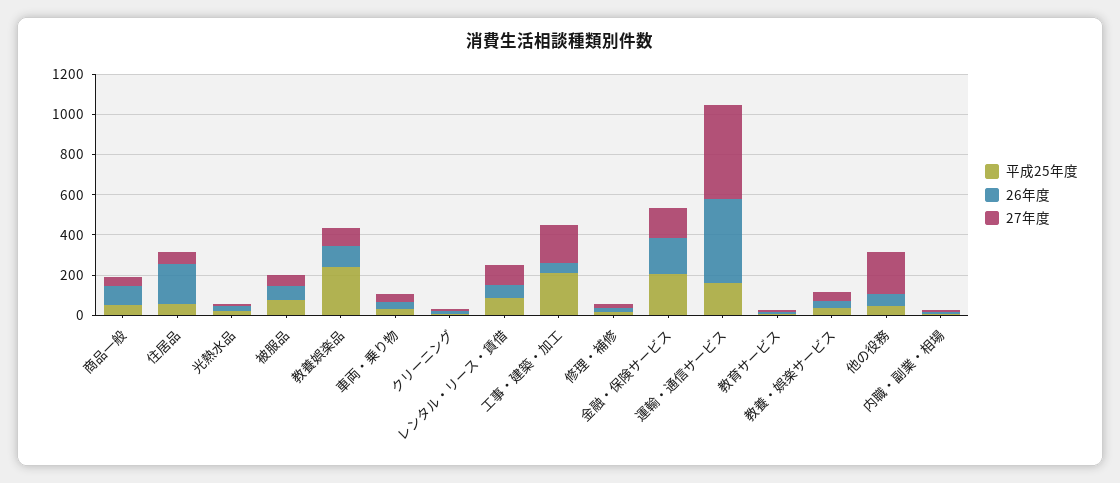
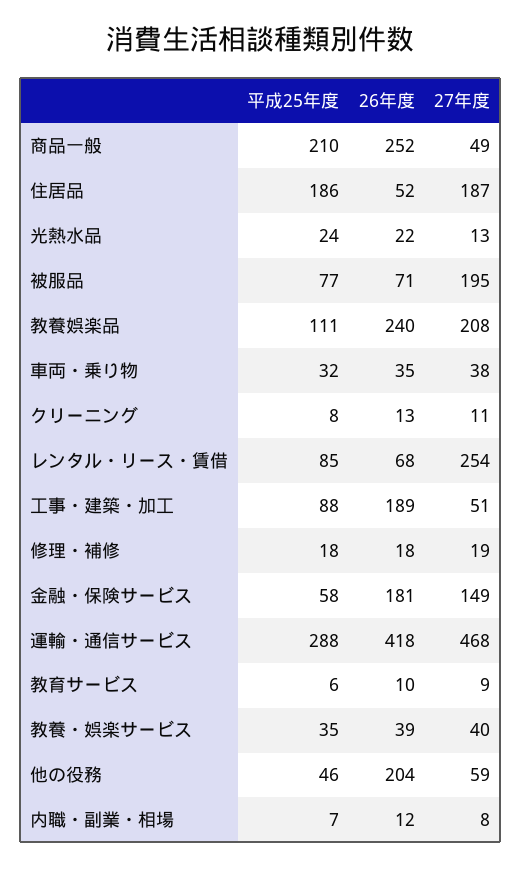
  {
    "平成25年度": {
-     "商品一般": 50,
+     "商品一般": 210,
-     "住居品": 50,
+     "住居品": 186,
      "光熱水品": 24,
      "被服品": 77,
-     "教養娯楽品": 250,
+     "教養娯楽品": 111,
      "車両・乗り物": 32,
      "クリーニング": 8,
      "レンタル・リース・賃借": 85,
-     "工事・建築・加工": 200,
+     "工事・建築・加工": 88,
      "修理・補修": 18,
-     "金融・保険サービス": 200,
+     "金融・保険サービス": 58,
-     "運輸・通信サービス": 150,
+     "運輸・通信サービス": 288,
      "教育サービス": 6,
      "教養・娯楽サービス": 35,
      "他の役務": 46,
      "内職・副業・相場": 7
    },
    "26年度": {
-     "商品一般": 100,
+     "商品一般": 252,
-     "住居品": 200,
+     "住居品": 52,
      "光熱水品": 22,
      "被服品": 71,
-     "教養娯楽品": 100,
+     "教養娯楽品": 240,
      "車両・乗り物": 35,
      "クリーニング": 13,
      "レンタル・リース・賃借": 68,
-     "工事・建築・加工": 50,
+     "工事・建築・加工": 189,
      "修理・補修": 18,
      "金融・保険サービス": 181,
      "運輸・通信サービス": 418,
      "教育サービス": 10,
      "教養・娯楽サービス": 39,
-     "他の役務": 50,
+     "他の役務": 204,
      "内職・副業・相場": 12
    },
    "27年度": {
      "商品一般": 49,
-     "住居品": 50,
+     "住居品": 187,
      "光熱水品": 13,
-     "被服品": 50,
+     "被服品": 195,
-     "教養娯楽品": 100,
+     "教養娯楽品": 208,
      "車両・乗り物": 38,
      "クリーニング": 11,
-     "レンタル・リース・賃借": 100,
+     "レンタル・リース・賃借": 254,
-     "工事・建築・加工": 200,
+     "工事・建築・加工": 51,
      "修理・補修": 19,
      "金融・保険サービス": 149,
      "運輸・通信サービス": 468,
      "教育サービス": 9,
      "教養・娯楽サービス": 40,
-     "他の役務": 200,
+     "他の役務": 59,
      "内職・副業・相場": 8
    }
  }

